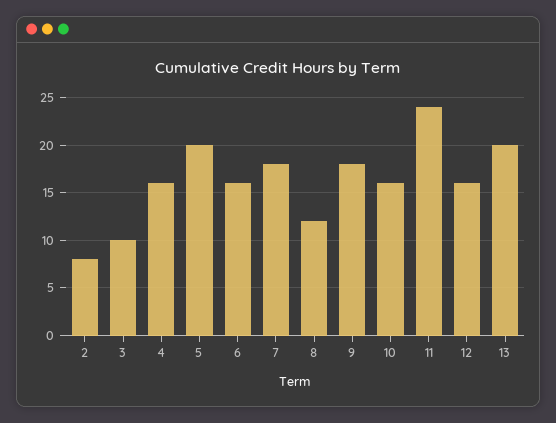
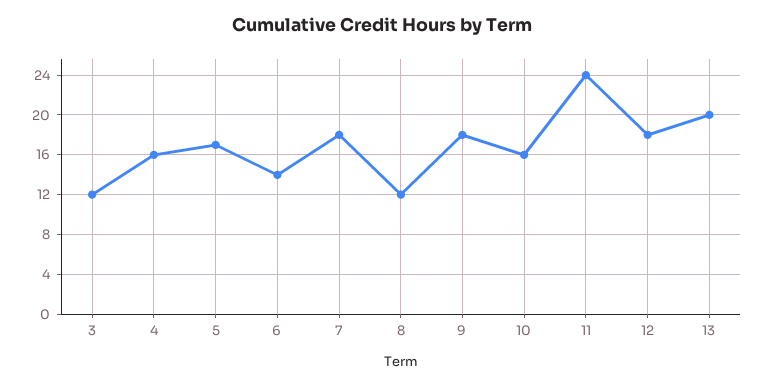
  {
-   "2": 8,
-   "3": 10,
+   "3": 12,
    "4": 16,
-   "5": 20,
+   "5": 17,
-   "6": 16,
+   "6": 14,
    "7": 18,
    "8": 12,
    "9": 18,
    "10": 16,
    "11": 24,
-   "12": 16,
+   "12": 18,
    "13": 20
  }

